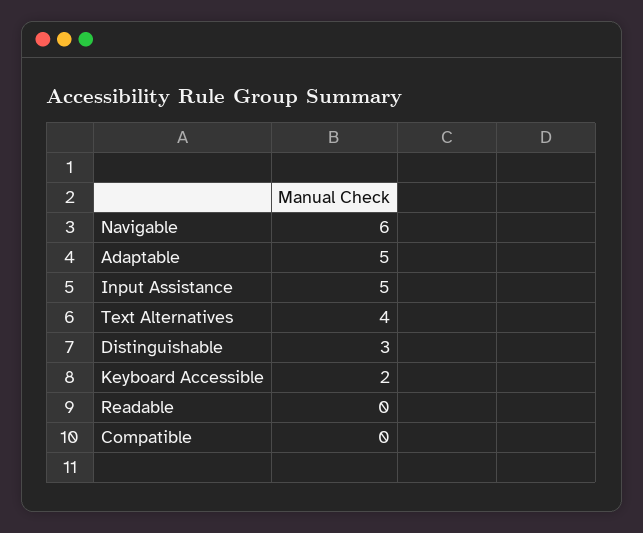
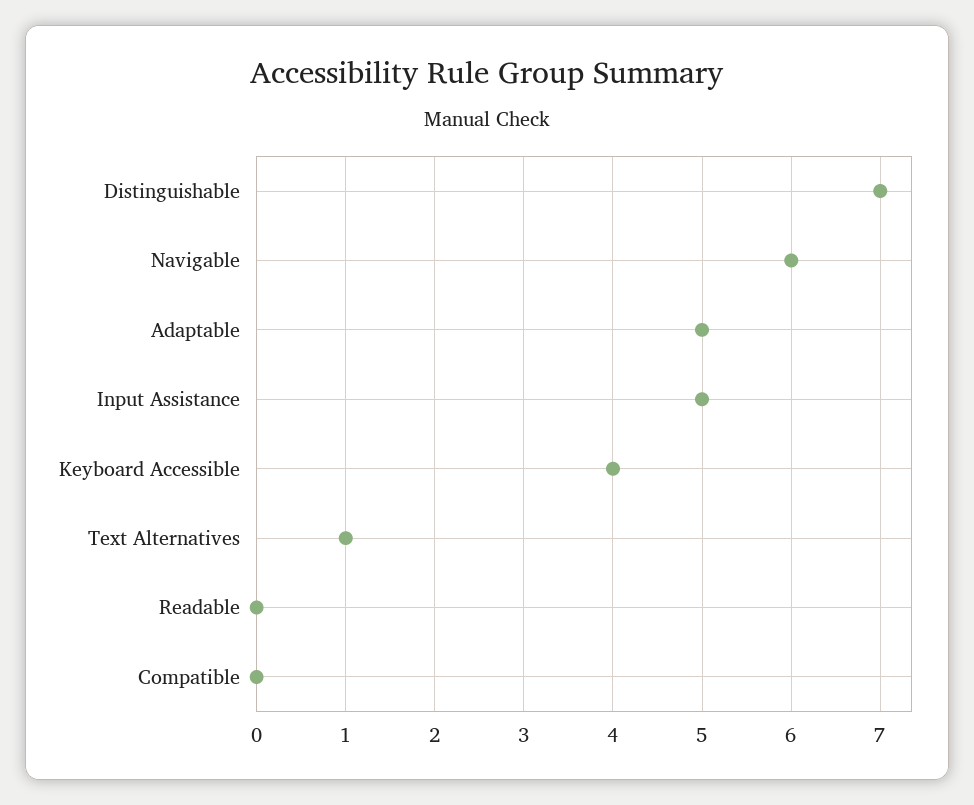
  {
    "Navigable": 6,
    "Adaptable": 5,
    "Input Assistance": 5,
-   "Text Alternatives": 4,
+   "Text Alternatives": 1,
-   "Distinguishable": 3,
+   "Distinguishable": 7,
-   "Keyboard Accessible": 2,
+   "Keyboard Accessible": 4,
    "Readable": 0,
    "Compatible": 0
  }

